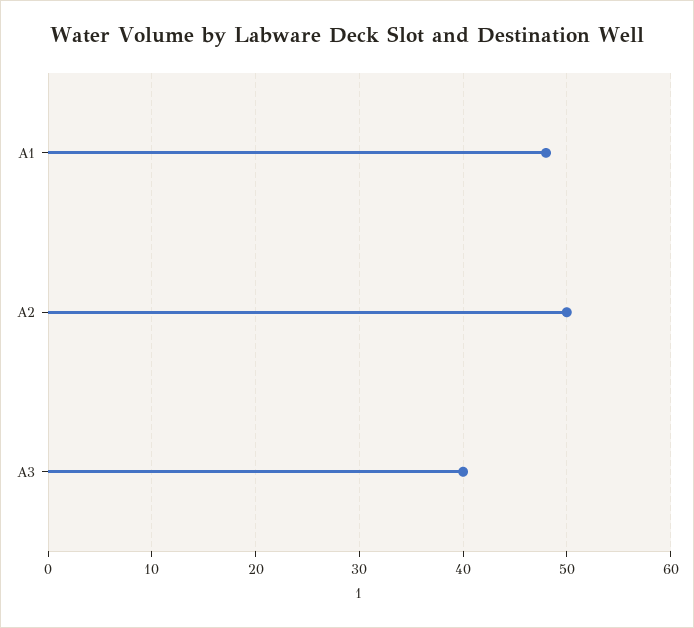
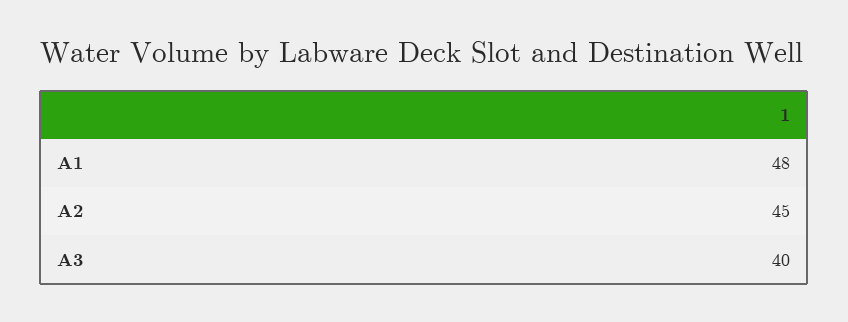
  {
    "A1": 48,
-   "A2": 50,
+   "A2": 45,
    "A3": 40
  }

